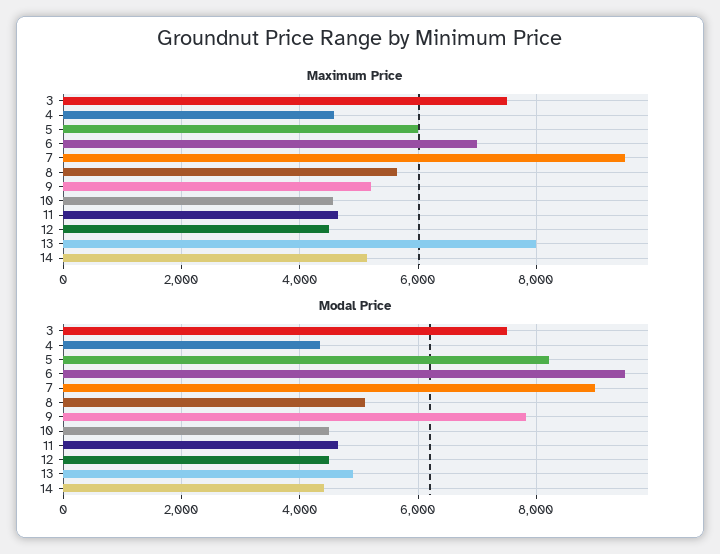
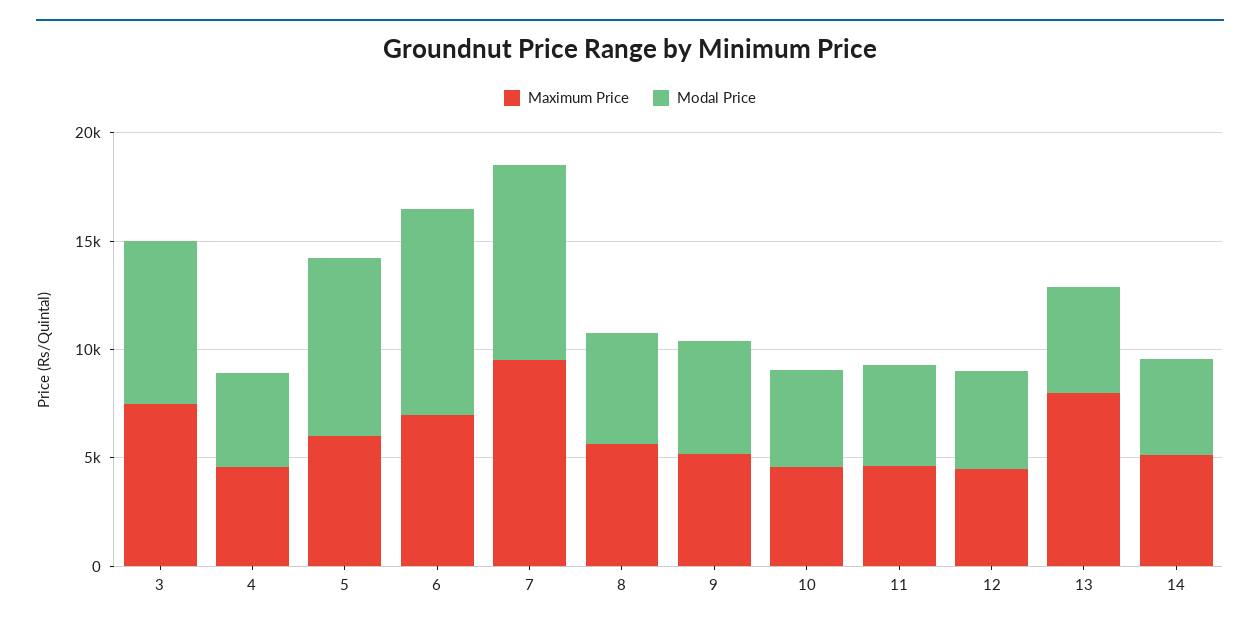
  {
    "Maximum Price": {
      "3": 7600,
      "4": 4600,
      "5": 6000,
      "6": 7000,
      "7": 9600,
      "8": 5600,
      "9": 5200,
      "10": 4600,
      "11": 4600,
      "12": 4600,
      "13": 8000,
      "14": 5200
    },
    "Modal Price": {
      "3": 7600,
      "4": 4400,
      "5": 8200,
      "6": 9600,
      "7": 9000,
      "8": 5200,
-     "9": 7800,
+     "9": 5000,
      "10": 4600,
      "11": 4600,
      "12": 4600,
      "13": 5000,
      "14": 4400
    }
  }

